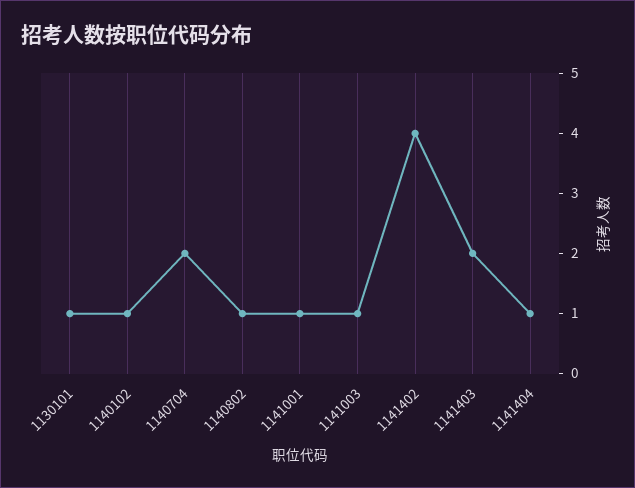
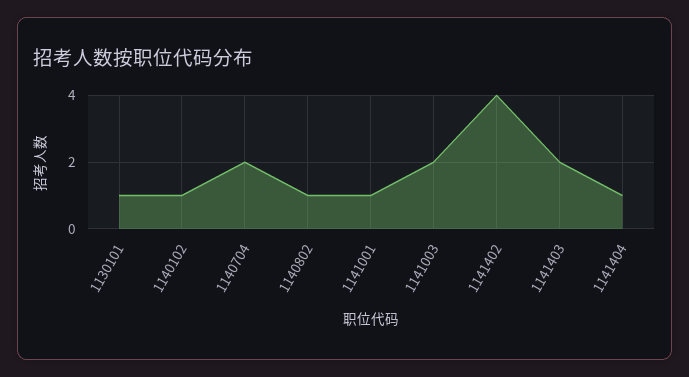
  {
    "1130101": 1,
    "1140102": 1,
    "1140704": 2,
    "1140802": 1,
    "1141001": 1,
-   "1141003": 1,
+   "1141003": 2,
    "1141402": 4,
    "1141403": 2,
    "1141404": 1
  }

